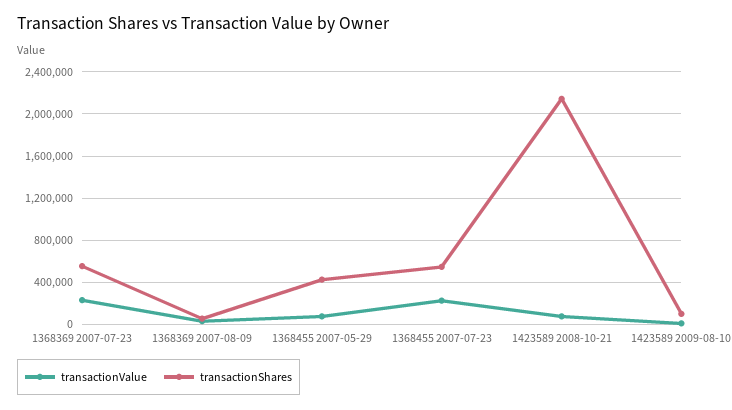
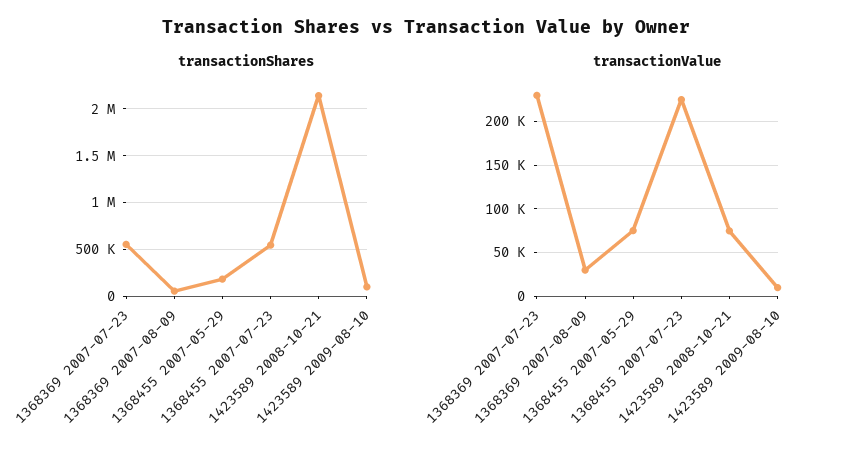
  {
    "transactionValue": {
      "1368369 2007-07-23": 230000,
      "1368369 2007-08-09": 30000,
      "1368455 2007-05-29": 80000,
      "1368455 2007-07-23": 230000,
      "1423589 2008-10-21": 80000,
      "1423589 2009-08-10": 10000
    },
    "transactionShares": {
      "1368369 2007-07-23": 600000,
      "1368369 2007-08-09": 100000,
-     "1368455 2007-05-29": 400000,
+     "1368455 2007-05-29": 200000,
      "1368455 2007-07-23": 500000,
      "1423589 2008-10-21": 2100000,
      "1423589 2009-08-10": 100000
    }
  }

